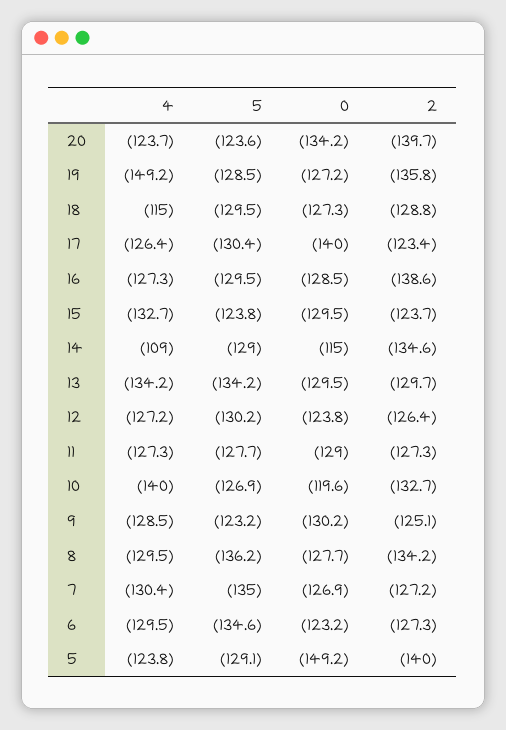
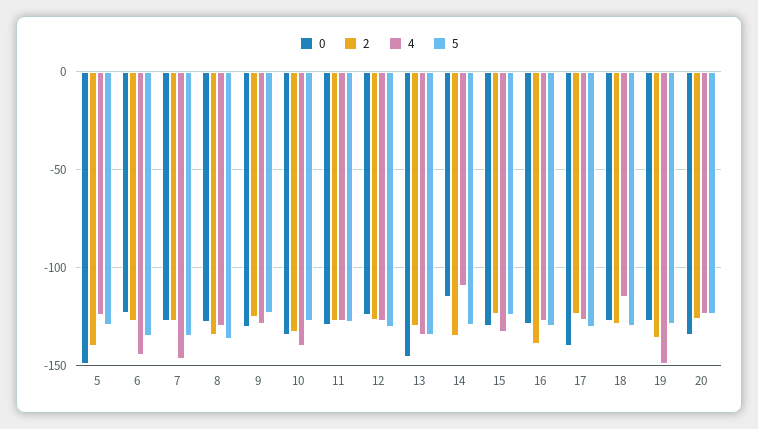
  {
    "4": {
      "20": -123.7,
      "19": -149.2,
      "18": -115,
      "17": -126.4,
      "16": -127.3,
      "15": -132.7,
      "14": -109,
      "13": -134.2,
      "12": -127.2,
      "11": -127.3,
      "10": -140,
      "9": -128.5,
      "8": -129.5,
-     "7": -130.4,
+     "7": -145,
-     "6": -129.5,
+     "6": -145,
      "5": -123.8
    },
    "5": {
      "20": -123.6,
      "19": -128.5,
      "18": -129.5,
      "17": -130.4,
      "16": -129.5,
      "15": -123.8,
      "14": -129,
      "13": -134.2,
      "12": -130.2,
      "11": -127.7,
      "10": -126.9,
      "9": -123.2,
      "8": -136.2,
      "7": -135,
      "6": -134.6,
      "5": -129.1
    },
    "0": {
      "20": -134.2,
      "19": -127.2,
      "18": -127.3,
      "17": -140,
      "16": -128.5,
      "15": -129.5,
      "14": -115,
-     "13": -129.5,
+     "13": -145,
      "12": -123.8,
      "11": -129,
-     "10": -119.6,
+     "10": -135,
      "9": -130.2,
      "8": -127.7,
      "7": -126.9,
      "6": -123.2,
      "5": -149.2
    },
    "2": {
-     "20": -139.7,
+     "20": -125,
      "19": -135.8,
      "18": -128.8,
      "17": -123.4,
      "16": -138.6,
      "15": -123.7,
      "14": -134.6,
      "13": -129.7,
      "12": -126.4,
      "11": -127.3,
      "10": -132.7,
      "9": -125.1,
      "8": -134.2,
      "7": -127.2,
      "6": -127.3,
      "5": -140
    }
  }

